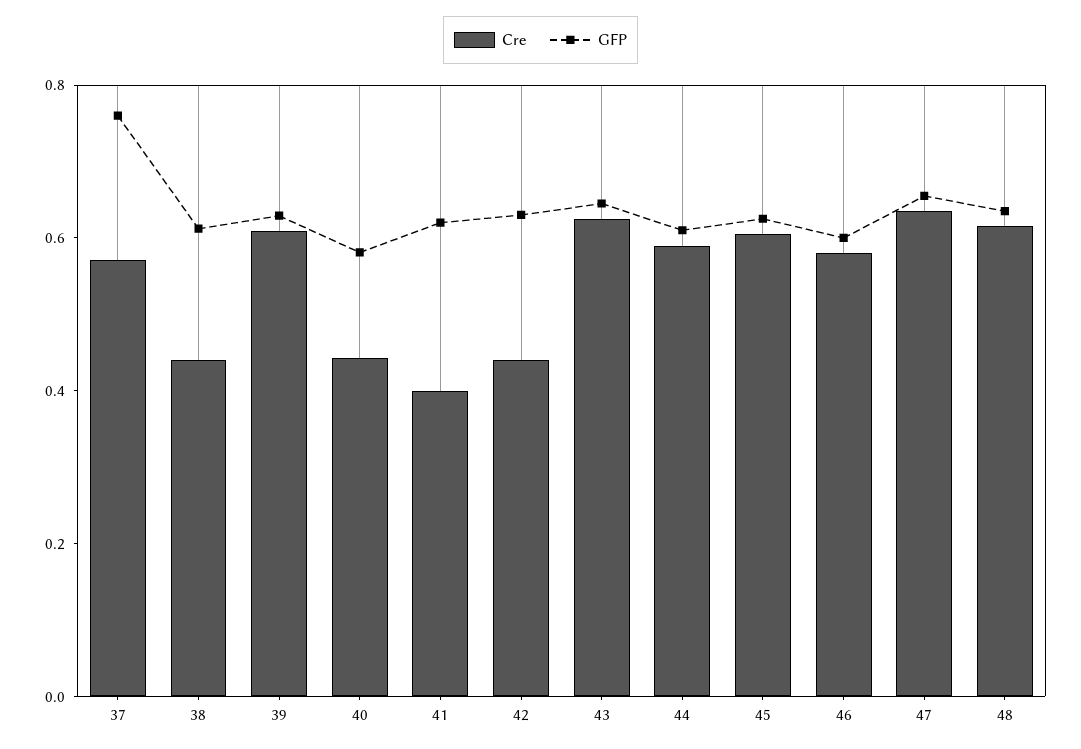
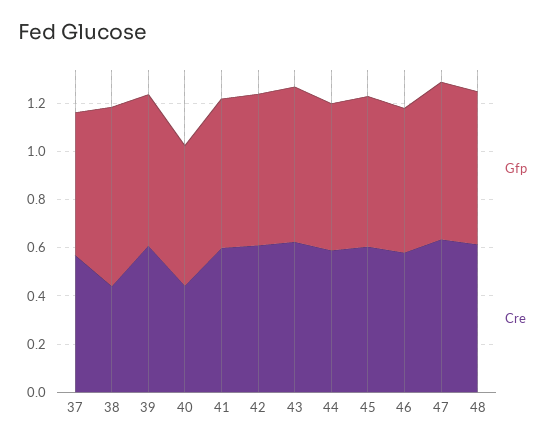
  {
    "Cre": {
      "37": 0.55,
      "38": 0.45,
      "39": 0.6,
      "40": 0.45,
-     "41": 0.4,
+     "41": 0.6,
-     "42": 0.45,
+     "42": 0.6,
      "43": 0.65,
      "44": 0.6,
      "45": 0.6,
      "46": 0.6,
      "47": 0.65,
      "48": 0.6
    },
    "GFP": {
-     "37": 0.75,
+     "37": 0.6,
-     "38": 0.6,
+     "38": 0.75,
      "39": 0.65,
      "40": 0.6,
      "41": 0.6,
      "42": 0.65,
      "43": 0.65,
      "44": 0.6,
      "45": 0.65,
      "46": 0.6,
      "47": 0.65,
      "48": 0.65
    }
  }

